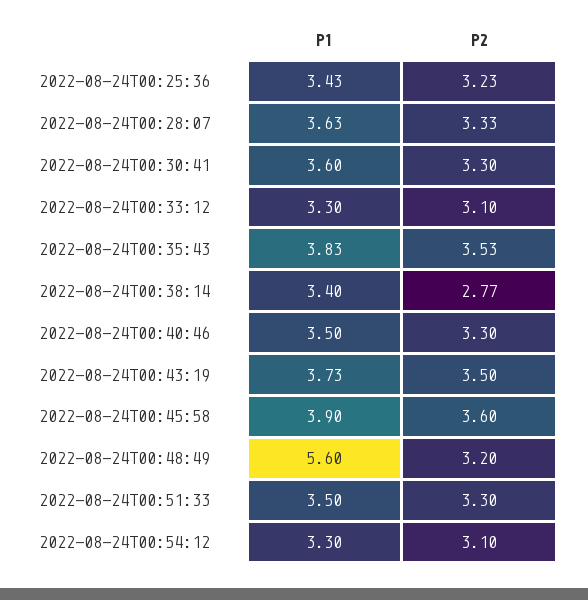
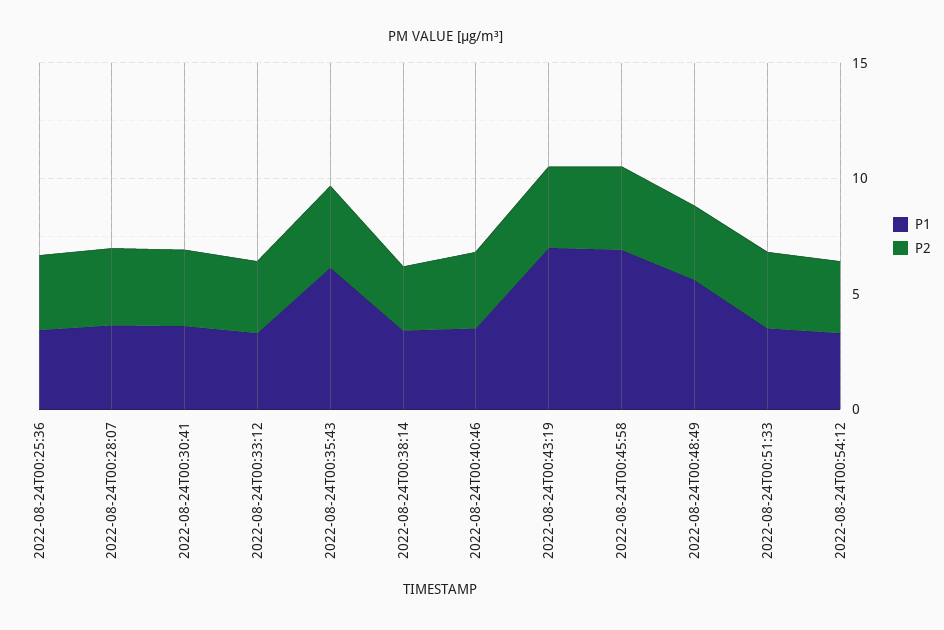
  {
    "P1": {
      "2022-08-24T00:25:36": 3.43,
      "2022-08-24T00:28:07": 3.63,
      "2022-08-24T00:30:41": 3.6,
      "2022-08-24T00:33:12": 3.3,
-     "2022-08-24T00:35:43": 3.83,
+     "2022-08-24T00:35:43": 6,
      "2022-08-24T00:38:14": 3.4,
      "2022-08-24T00:40:46": 3.5,
-     "2022-08-24T00:43:19": 3.73,
+     "2022-08-24T00:43:19": 7,
-     "2022-08-24T00:45:58": 3.9,
+     "2022-08-24T00:45:58": 7,
      "2022-08-24T00:48:49": 5.6,
      "2022-08-24T00:51:33": 3.5,
      "2022-08-24T00:54:12": 3.3
    },
    "P2": {
      "2022-08-24T00:25:36": 3.23,
      "2022-08-24T00:28:07": 3.33,
      "2022-08-24T00:30:41": 3.3,
      "2022-08-24T00:33:12": 3.1,
      "2022-08-24T00:35:43": 3.53,
      "2022-08-24T00:38:14": 2.77,
      "2022-08-24T00:40:46": 3.3,
      "2022-08-24T00:43:19": 3.5,
      "2022-08-24T00:45:58": 3.6,
      "2022-08-24T00:48:49": 3.2,
      "2022-08-24T00:51:33": 3.3,
      "2022-08-24T00:54:12": 3.1
    }
  }

